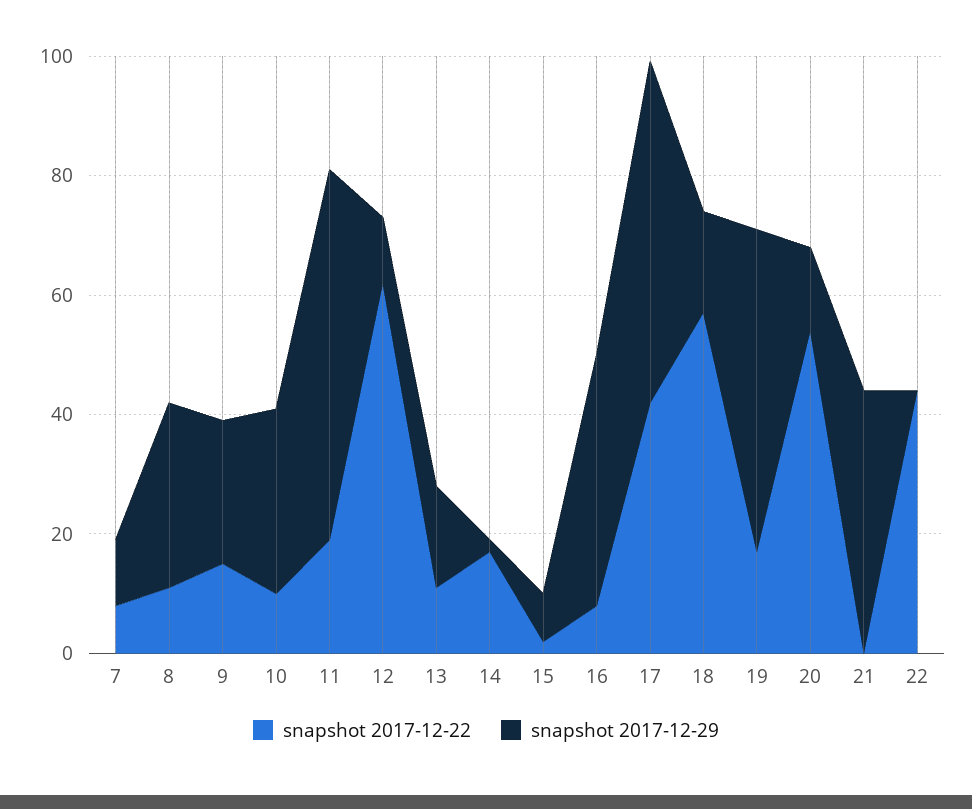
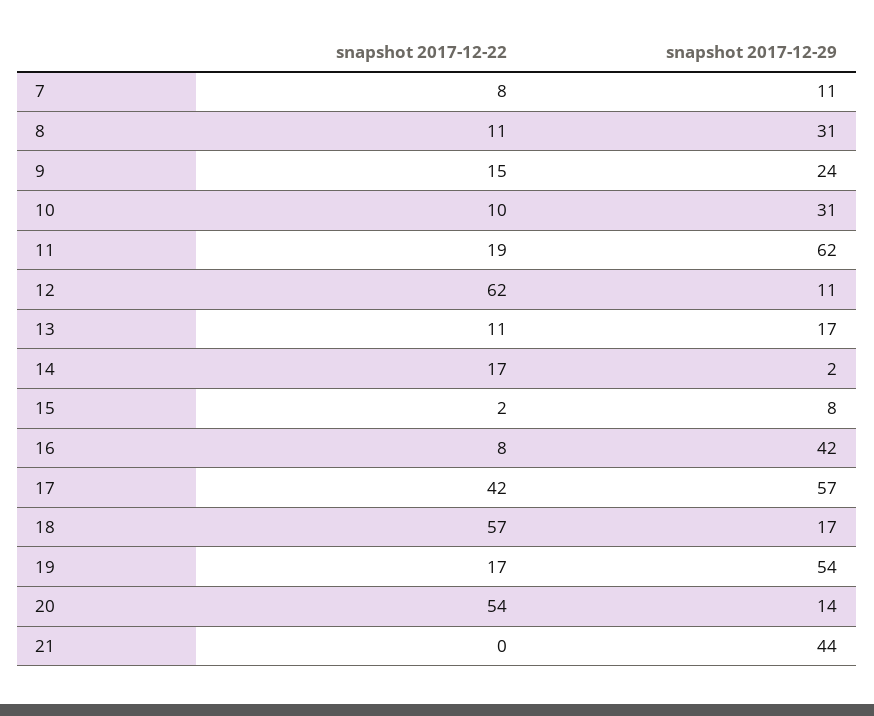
  {
    "snapshot 2017-12-22": {
      "7": 8,
      "8": 11,
      "9": 15,
      "10": 10,
      "11": 19,
      "12": 62,
      "13": 11,
      "14": 17,
      "15": 2,
      "16": 8,
      "17": 42,
      "18": 57,
      "19": 17,
      "20": 54,
-     "21": 0,
+     "21": 0
-     "22": 45
    },
    "snapshot 2017-12-29": {
      "7": 11,
      "8": 31,
      "9": 24,
      "10": 31,
      "11": 62,
      "12": 11,
      "13": 17,
      "14": 2,
      "15": 8,
      "16": 42,
      "17": 57,
      "18": 17,
      "19": 54,
      "20": 14,
-     "21": 44,
+     "21": 44
-     "22": 0
    }
  }

